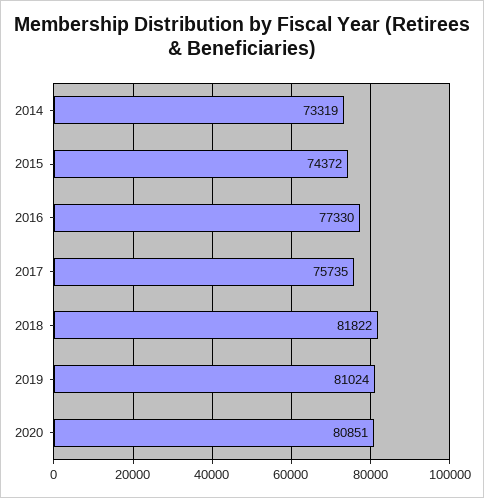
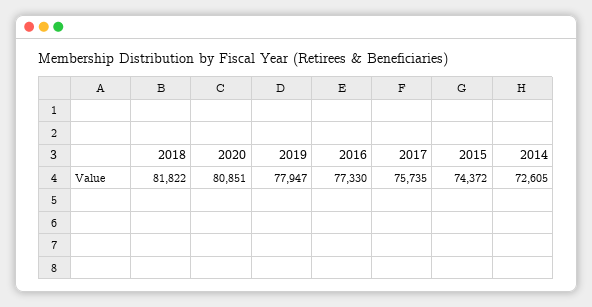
  {
-   "2014": 73319,
+   "2014": 72605,
    "2015": 74372,
    "2016": 77330,
    "2017": 75735,
    "2018": 81822,
-   "2019": 81024,
+   "2019": 77947,
    "2020": 80851
  }

